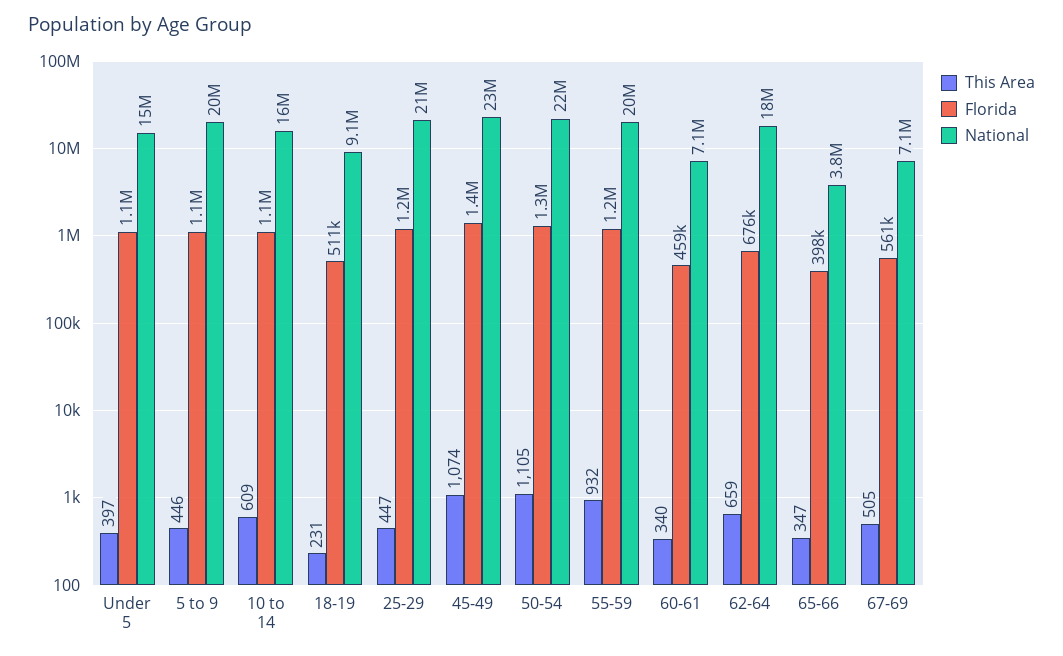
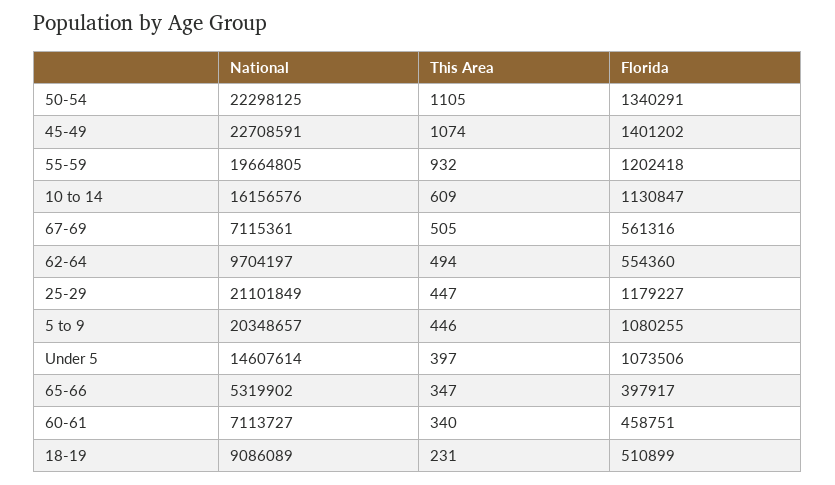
  {
    "This Area": {
      "Under 5": 397,
      "5 to 9": 446,
      "10 to 14": 609,
      "18-19": 231,
      "25-29": 447,
      "45-49": 1074,
      "50-54": 1105,
      "55-59": 932,
      "60-61": 340,
-     "62-64": 659,
+     "62-64": 494,
      "65-66": 347,
      "67-69": 505
    },
    "Florida": {
      "Under 5": 1073506,
      "5 to 9": 1080255,
      "10 to 14": 1130847,
      "18-19": 510899,
      "25-29": 1179227,
      "45-49": 1401202,
      "50-54": 1340291,
      "55-59": 1202418,
      "60-61": 458751,
-     "62-64": 676000,
+     "62-64": 554360,
      "65-66": 397917,
      "67-69": 561316
    },
    "National": {
      "Under 5": 14607614,
      "5 to 9": 20348657,
      "10 to 14": 16156576,
      "18-19": 9086089,
      "25-29": 21101849,
      "45-49": 22708591,
      "50-54": 22298125,
      "55-59": 19664805,
      "60-61": 7113727,
-     "62-64": 18000000,
+     "62-64": 9704197,
-     "65-66": 3800000,
+     "65-66": 5319902,
      "67-69": 7115361
    }
  }

